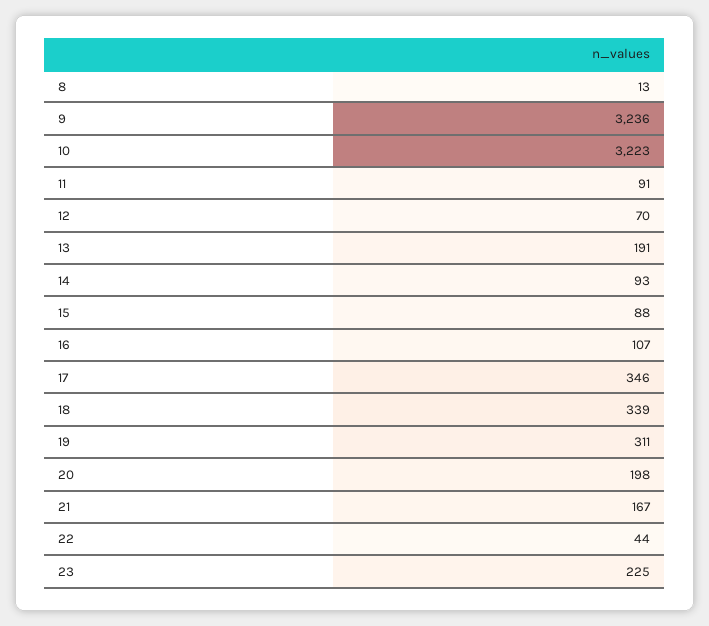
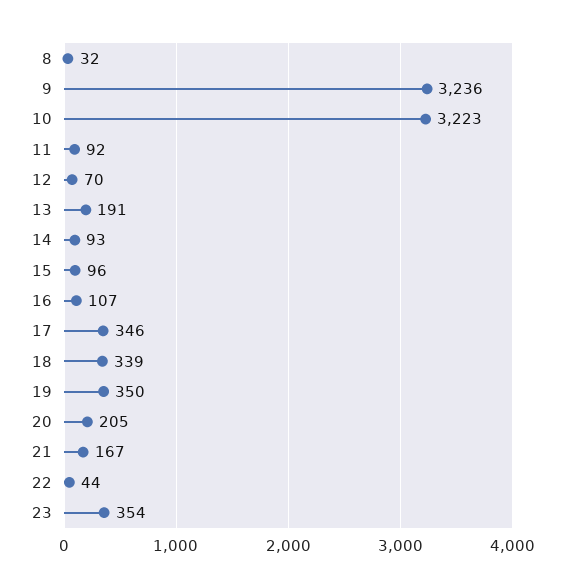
  {
-   "8": 13,
+   "8": 32,
    "9": 3236,
    "10": 3223,
-   "11": 91,
+   "11": 92,
    "12": 70,
    "13": 191,
    "14": 93,
-   "15": 88,
+   "15": 96,
    "16": 107,
    "17": 346,
    "18": 339,
-   "19": 311,
+   "19": 350,
-   "20": 198,
+   "20": 205,
    "21": 167,
    "22": 44,
-   "23": 225
+   "23": 354
  }

